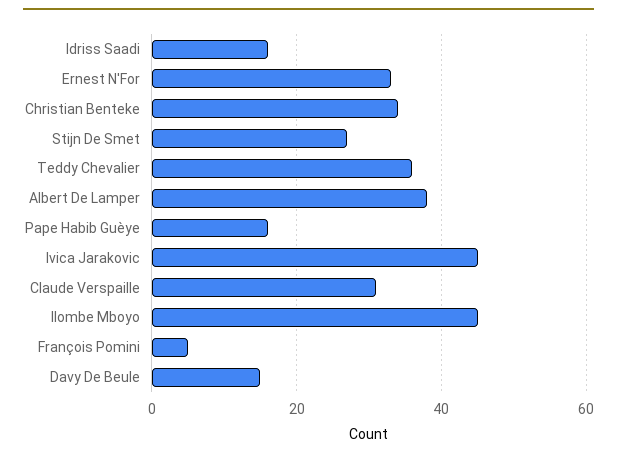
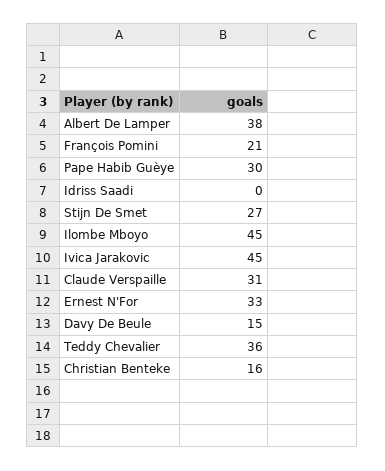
  {
-   "Idriss Saadi": 15,
+   "Idriss Saadi": 0,
    "Ernest N'For": 33,
-   "Christian Benteke": 35,
+   "Christian Benteke": 16,
    "Stijn De Smet": 27,
    "Teddy Chevalier": 36,
    "Albert De Lamper": 38,
-   "Pape Habib Guèye": 15,
+   "Pape Habib Guèye": 30,
    "Ivica Jarakovic": 45,
    "Claude Verspaille": 31,
    "Ilombe Mboyo": 45,
-   "François Pomini": 5,
+   "François Pomini": 21,
    "Davy De Beule": 15
  }

